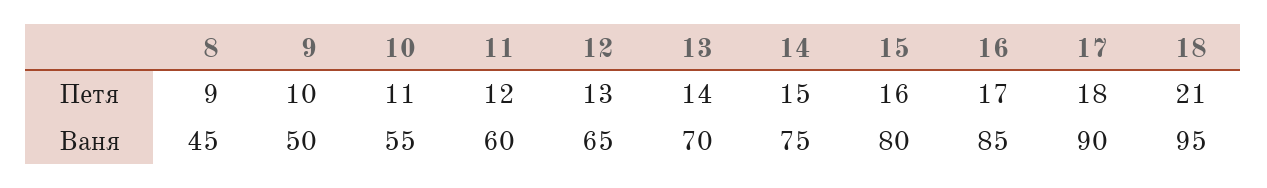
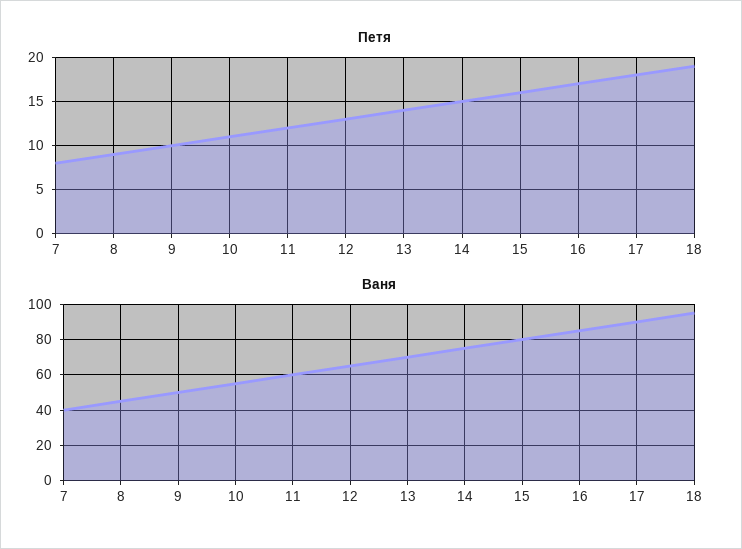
  {
    "Петя": {
      "8": 9,
      "9": 10,
      "10": 11,
      "11": 12,
      "12": 13,
      "13": 14,
      "14": 15,
      "15": 16,
      "16": 17,
      "17": 18,
-     "18": 21
+     "18": 19,
+     "7": 8
    },
    "Ваня": {
      "8": 45,
      "9": 50,
      "10": 55,
      "11": 60,
      "12": 65,
      "13": 70,
      "14": 75,
      "15": 80,
      "16": 85,
      "17": 90,
-     "18": 95
+     "18": 95,
+     "7": 40
    }
  }

